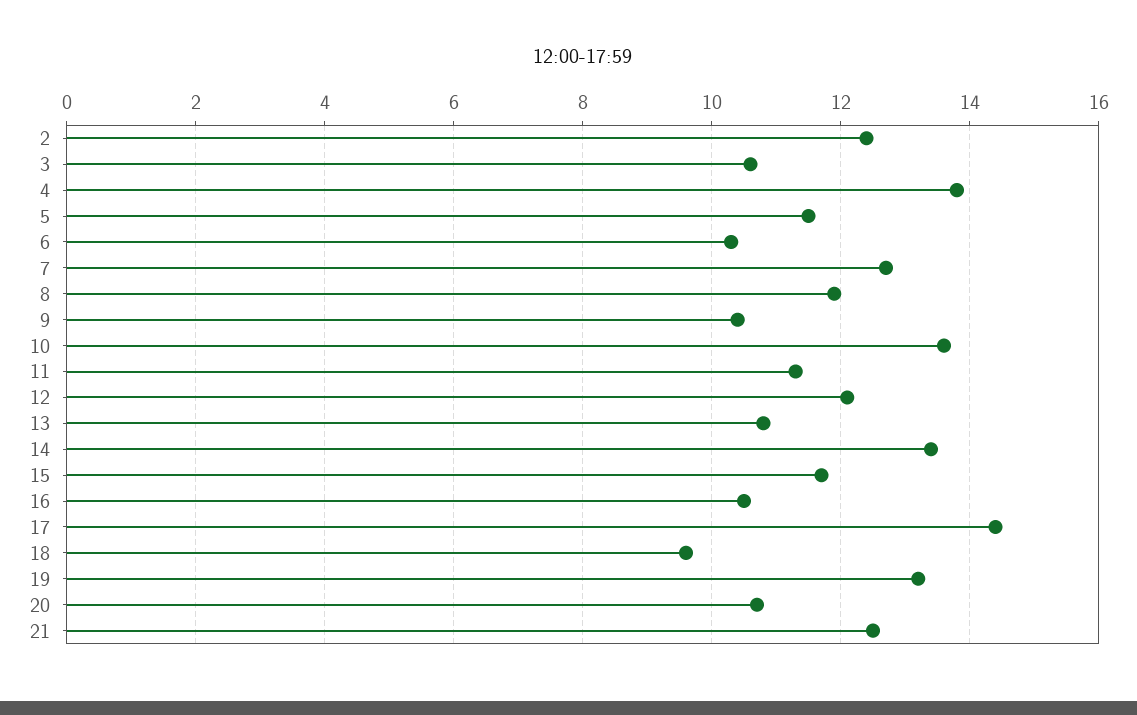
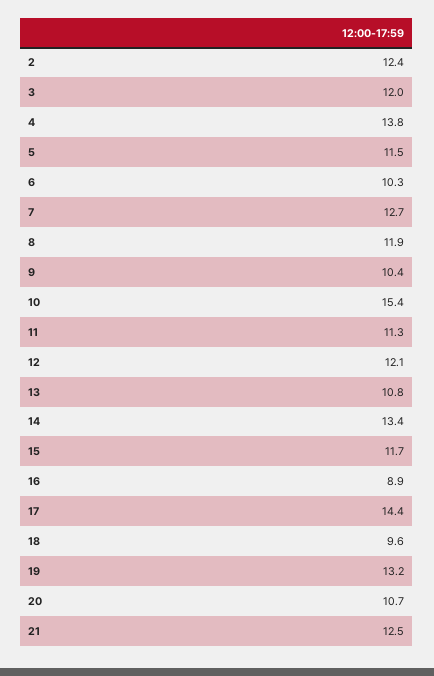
  {
    "2": 12.4,
-   "3": 10.5,
+   "3": 12,
    "4": 13.8,
    "5": 11.5,
    "6": 10.3,
    "7": 12.7,
    "8": 11.9,
    "9": 10.4,
-   "10": 13.5,
+   "10": 15.4,
    "11": 11.3,
    "12": 12.1,
    "13": 10.8,
    "14": 13.4,
    "15": 11.7,
-   "16": 10.5,
+   "16": 8.9,
    "17": 14.4,
    "18": 9.6,
    "19": 13.2,
    "20": 10.7,
    "21": 12.5
  }

